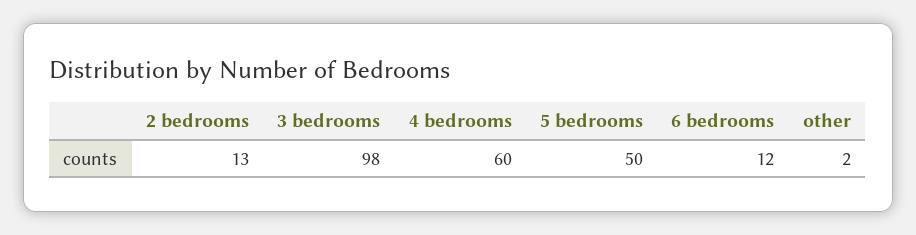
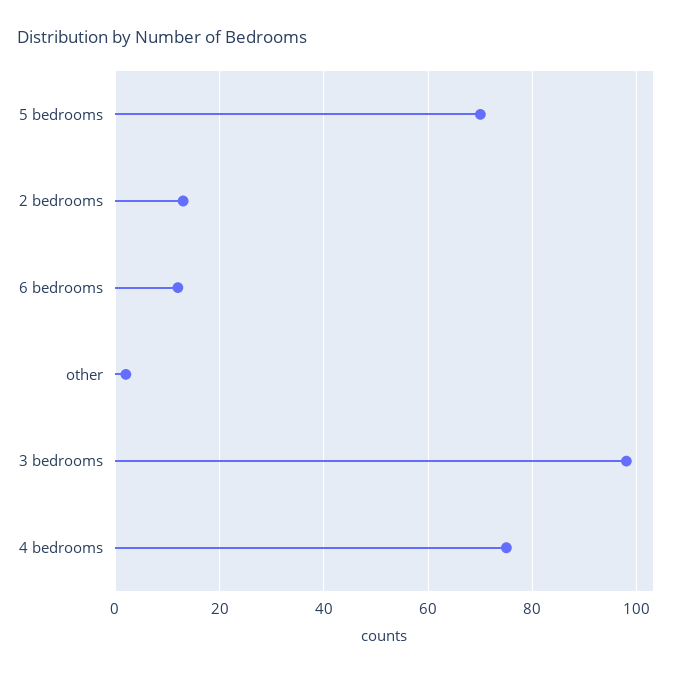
  {
    "2 bedrooms": 13,
    "3 bedrooms": 98,
-   "4 bedrooms": 60,
+   "4 bedrooms": 75,
-   "5 bedrooms": 50,
+   "5 bedrooms": 70,
    "6 bedrooms": 12,
    "other": 2
  }

